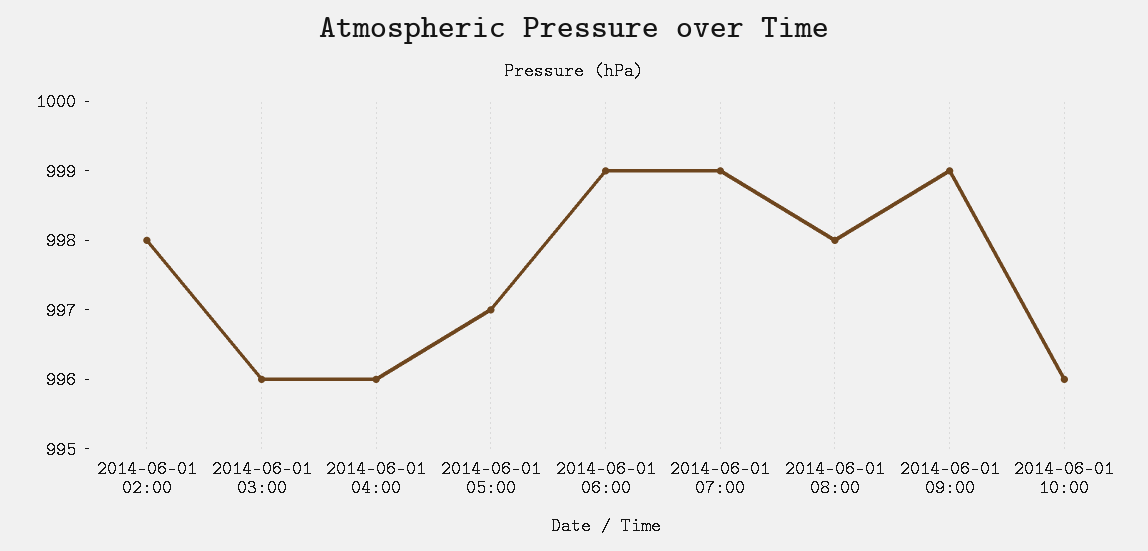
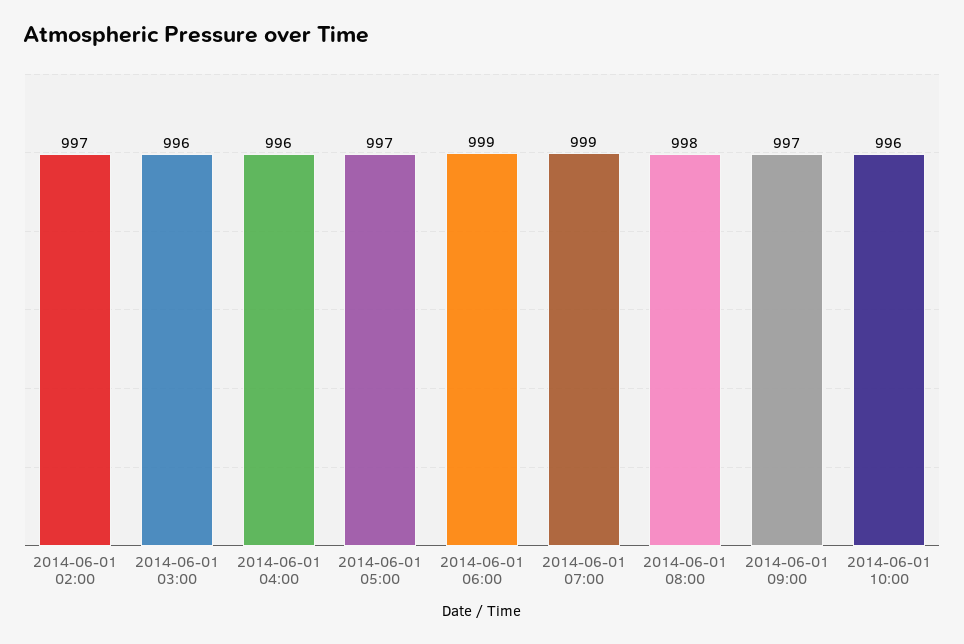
  {
-   "2014-06-01 02:00": 998,
+   "2014-06-01 02:00": 997,
    "2014-06-01 03:00": 996,
    "2014-06-01 04:00": 996,
    "2014-06-01 05:00": 997,
    "2014-06-01 06:00": 999,
    "2014-06-01 07:00": 999,
    "2014-06-01 08:00": 998,
-   "2014-06-01 09:00": 999,
+   "2014-06-01 09:00": 997,
    "2014-06-01 10:00": 996
  }

